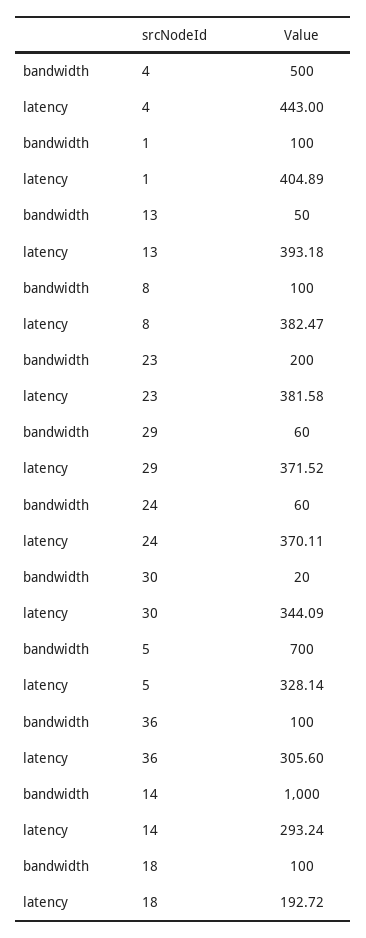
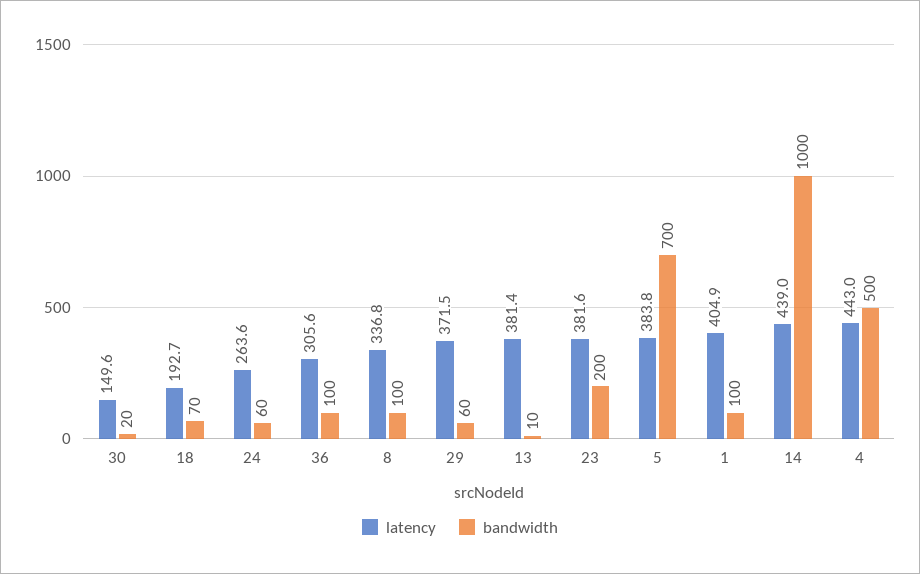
  {
    "bandwidth": {
      "4": 500,
      "1": 100,
-     "13": 50,
+     "13": 10,
      "8": 100,
      "23": 200,
      "29": 60,
      "24": 60,
      "30": 20,
      "5": 700,
      "36": 100,
      "14": 1000,
-     "18": 100
+     "18": 70
    },
    "latency": {
      "4": 443,
      "1": 404.89,
-     "13": 393.18,
+     "13": 381.4,
-     "8": 382.47,
+     "8": 336.8,
      "23": 381.58,
      "29": 371.52,
-     "24": 370.11,
+     "24": 263.6,
-     "30": 344.09,
+     "30": 149.6,
-     "5": 328.14,
+     "5": 383.8,
      "36": 305.6,
-     "14": 293.24,
+     "14": 439,
      "18": 192.72
    }
  }

